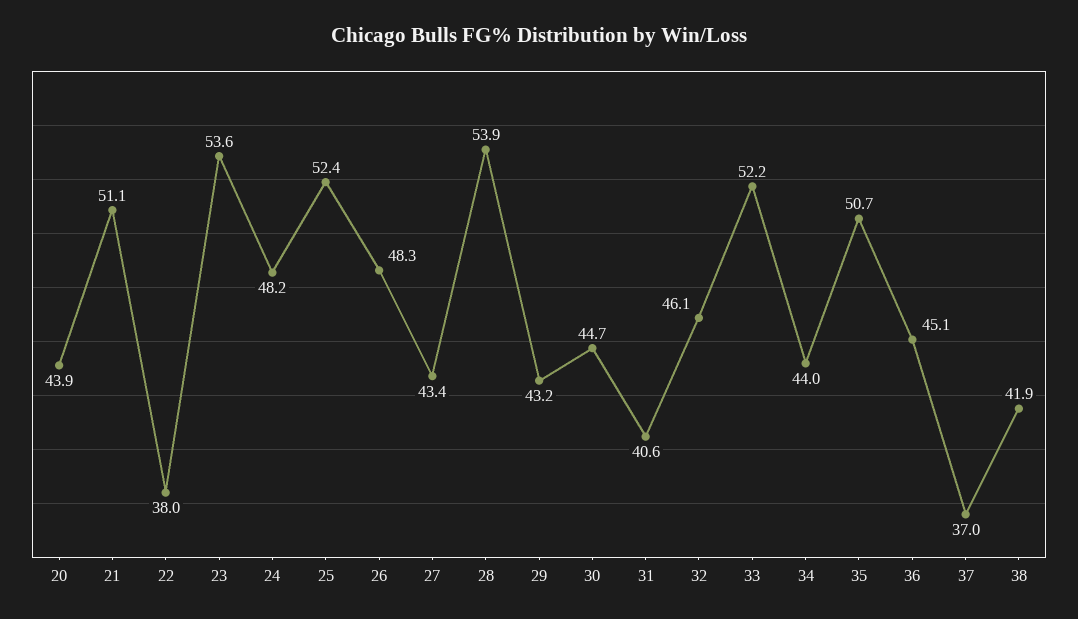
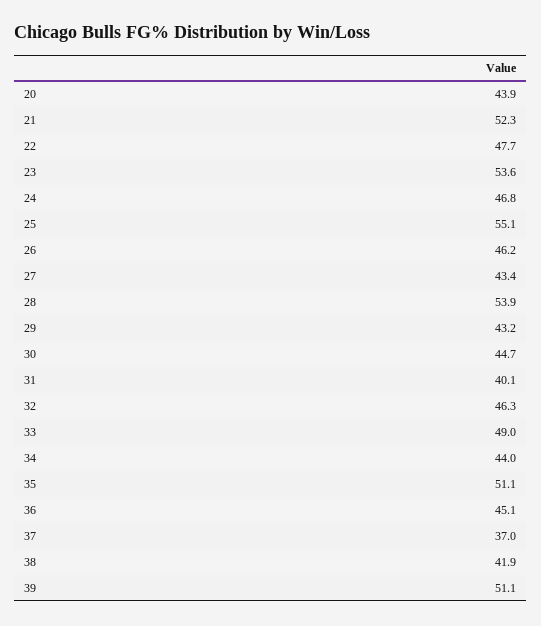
  {
    "20": 43.9,
-   "21": 51.1,
+   "21": 52.3,
-   "22": 38,
+   "22": 47.7,
    "23": 53.6,
-   "24": 48.2,
+   "24": 46.8,
-   "25": 52.4,
+   "25": 55.1,
-   "26": 48.3,
+   "26": 46.2,
    "27": 43.4,
    "28": 53.9,
    "29": 43.2,
    "30": 44.7,
-   "31": 40.6,
+   "31": 40.1,
-   "32": 46.1,
+   "32": 46.3,
-   "33": 52.2,
+   "33": 49,
    "34": 44,
-   "35": 50.7,
+   "35": 51.1,
    "36": 45.1,
    "37": 37,
-   "38": 41.9
+   "38": 41.9,
+   "39": 51.1
  }

